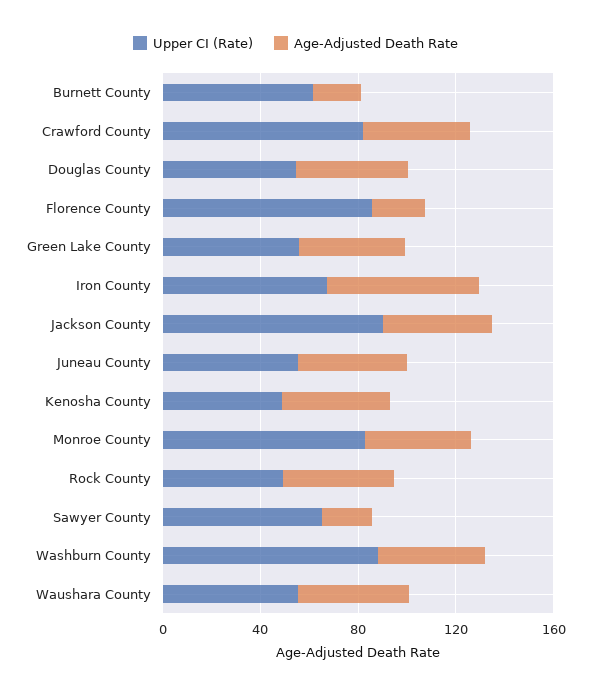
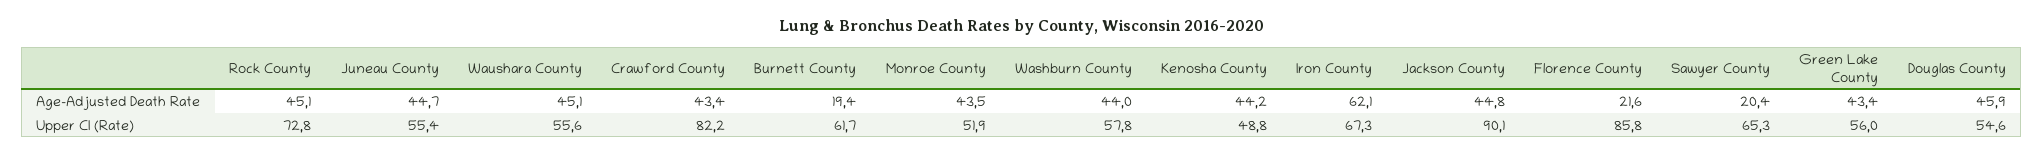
  {
    "Upper CI (Rate)": {
      "Burnett County": 61.7,
      "Crawford County": 82.2,
      "Douglas County": 54.6,
      "Florence County": 85.8,
      "Green Lake County": 56,
      "Iron County": 67.3,
      "Jackson County": 90.1,
      "Juneau County": 55.4,
      "Kenosha County": 48.8,
-     "Monroe County": 80,
+     "Monroe County": 51.9,
-     "Rock County": 50,
+     "Rock County": 72.8,
      "Sawyer County": 65.3,
-     "Washburn County": 90,
+     "Washburn County": 57.8,
      "Waushara County": 55.6
    },
    "Age-Adjusted Death Rate": {
      "Burnett County": 19.4,
      "Crawford County": 43.4,
      "Douglas County": 45.9,
      "Florence County": 21.6,
      "Green Lake County": 43.4,
      "Iron County": 62.1,
      "Jackson County": 44.8,
      "Juneau County": 44.7,
      "Kenosha County": 44.2,
      "Monroe County": 43.5,
      "Rock County": 45.1,
      "Sawyer County": 20.4,
      "Washburn County": 44,
      "Waushara County": 45.1
    }
  }

